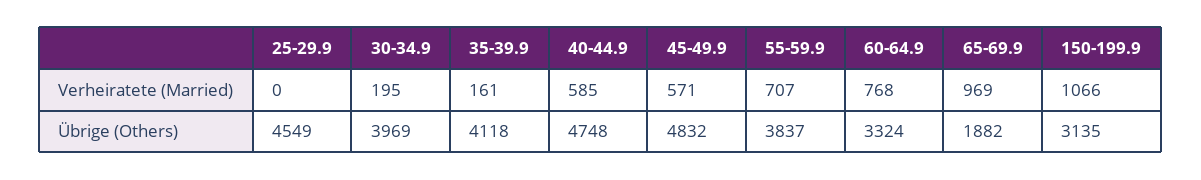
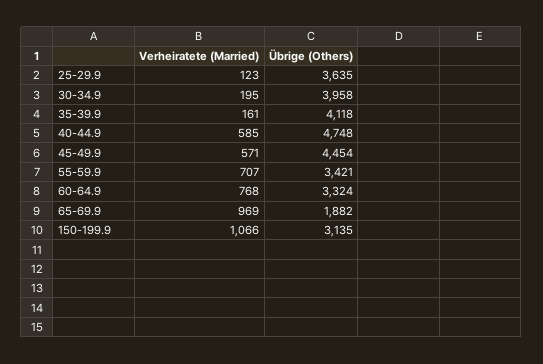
  {
    "25-29.9": {
-     "Verheiratete (Married)": 0,
+     "Verheiratete (Married)": 123,
-     "Übrige (Others)": 4549
+     "Übrige (Others)": 3635
    },
    "30-34.9": {
      "Verheiratete (Married)": 195,
-     "Übrige (Others)": 3969
+     "Übrige (Others)": 3958
    },
    "35-39.9": {
      "Verheiratete (Married)": 161,
      "Übrige (Others)": 4118
    },
    "40-44.9": {
      "Verheiratete (Married)": 585,
      "Übrige (Others)": 4748
    },
    "45-49.9": {
      "Verheiratete (Married)": 571,
-     "Übrige (Others)": 4832
+     "Übrige (Others)": 4454
    },
    "55-59.9": {
      "Verheiratete (Married)": 707,
-     "Übrige (Others)": 3837
+     "Übrige (Others)": 3421
    },
    "60-64.9": {
      "Verheiratete (Married)": 768,
      "Übrige (Others)": 3324
    },
    "65-69.9": {
      "Verheiratete (Married)": 969,
      "Übrige (Others)": 1882
    },
    "150-199.9": {
      "Verheiratete (Married)": 1066,
      "Übrige (Others)": 3135
    }
  }

